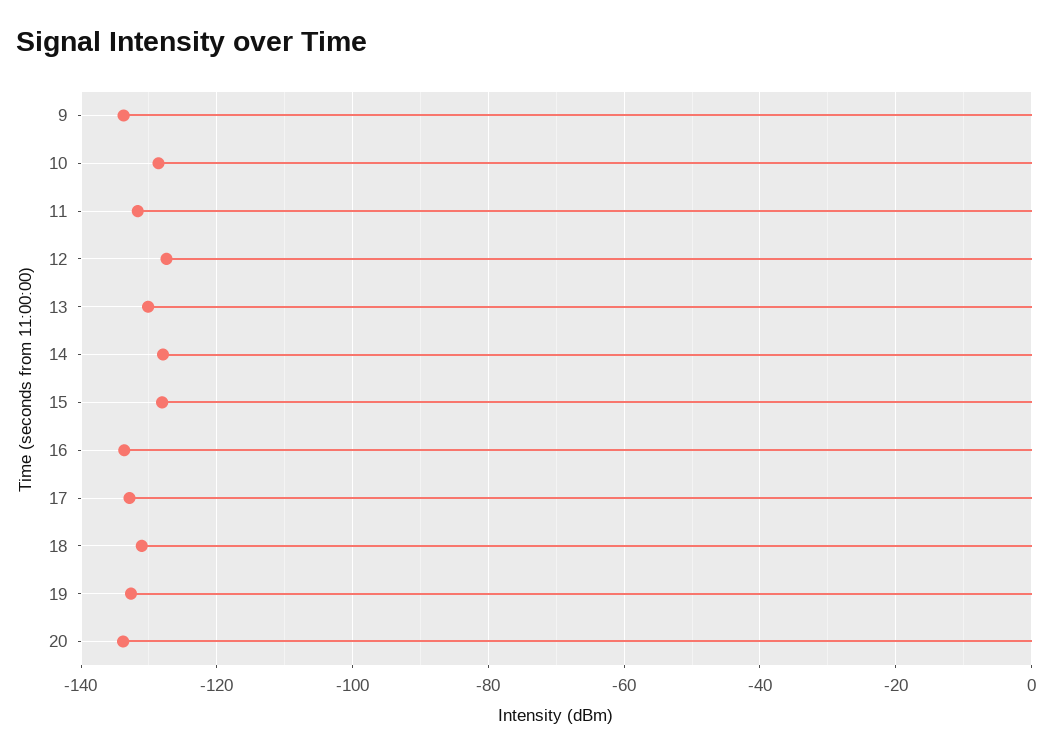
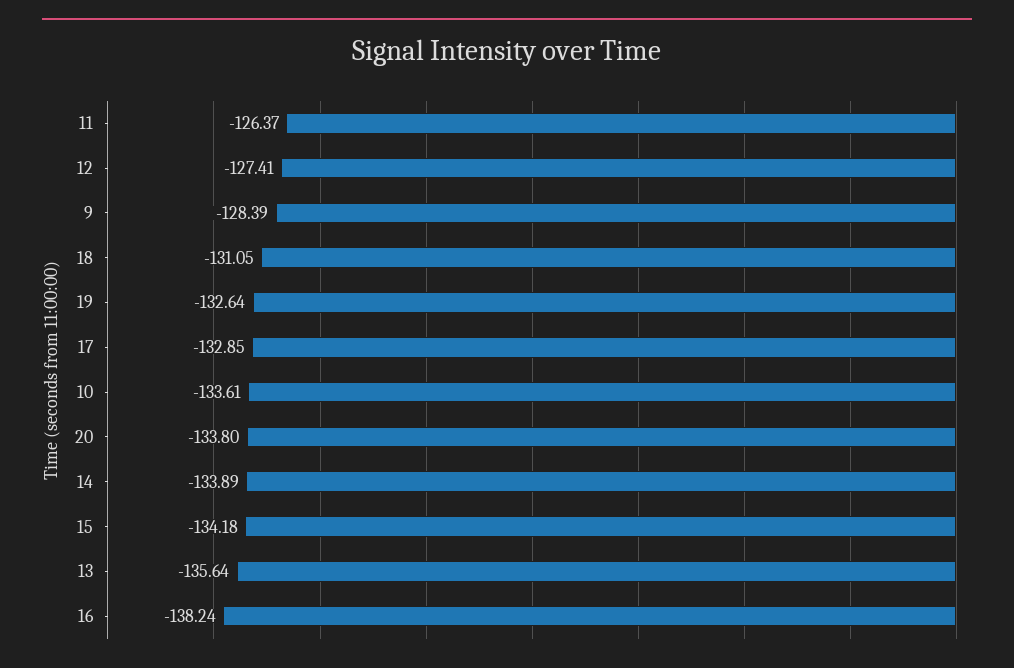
  {
-   "9": -134,
+   "9": -128.39,
-   "10": -128,
+   "10": -133.61,
-   "11": -132,
+   "11": -126.37,
    "12": -127.41,
-   "13": -130,
+   "13": -135.64,
-   "14": -128,
+   "14": -133.89,
-   "15": -128,
+   "15": -134.18,
-   "16": -134,
+   "16": -138.24,
    "17": -132.85,
    "18": -131.05,
    "19": -132.64,
    "20": -133.8
  }

